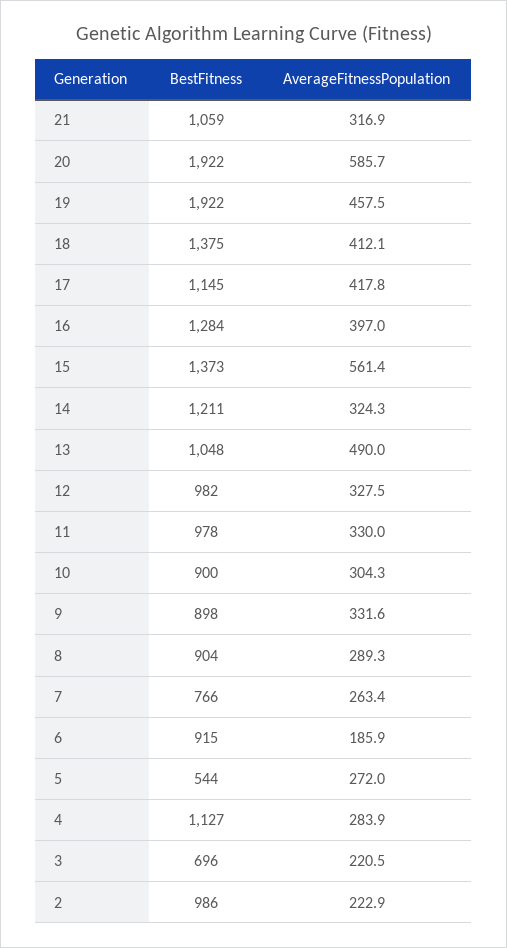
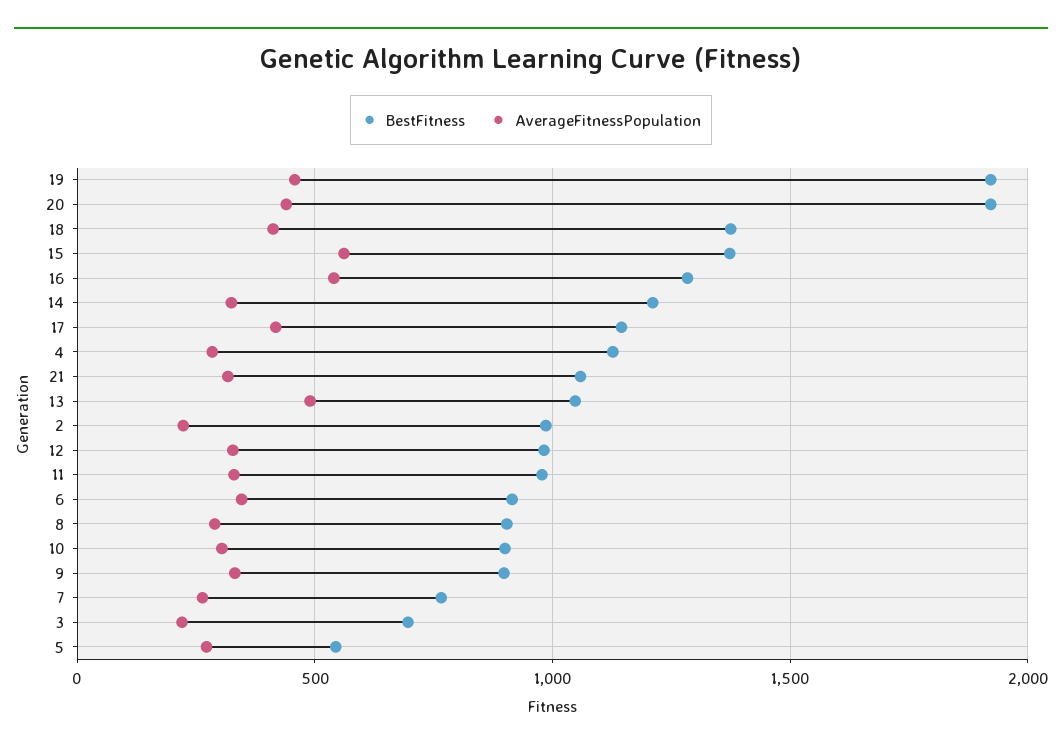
  {
    "BestFitness": {
      "21": 1059,
      "20": 1922,
      "19": 1922,
      "18": 1375,
      "17": 1145,
      "16": 1284,
      "15": 1373,
      "14": 1211,
      "13": 1048,
      "12": 982,
      "11": 978,
      "10": 900,
      "9": 898,
      "8": 904,
      "7": 766,
      "6": 915,
      "5": 544,
      "4": 1127,
      "3": 696,
      "2": 986
    },
    "AverageFitnessPopulation": {
      "21": 316.9,
-     "20": 585.7,
+     "20": 450,
      "19": 457.5,
      "18": 412.1,
      "17": 417.8,
-     "16": 397,
+     "16": 550,
      "15": 561.4,
      "14": 324.3,
      "13": 490,
      "12": 327.5,
      "11": 330,
      "10": 304.3,
      "9": 331.6,
      "8": 289.3,
      "7": 263.4,
-     "6": 185.9,
+     "6": 350,
      "5": 272,
      "4": 283.9,
      "3": 220.5,
      "2": 222.9
    }
  }

